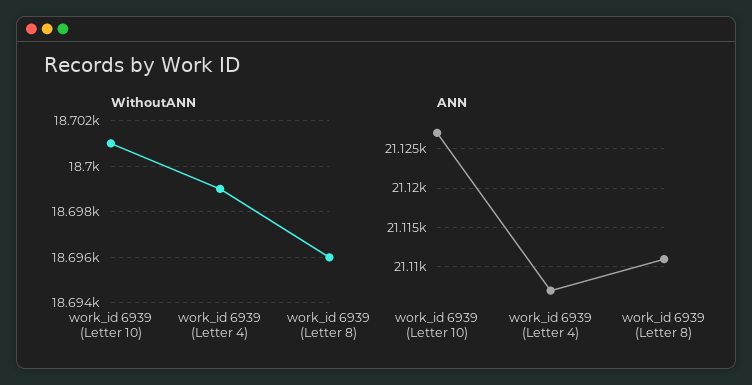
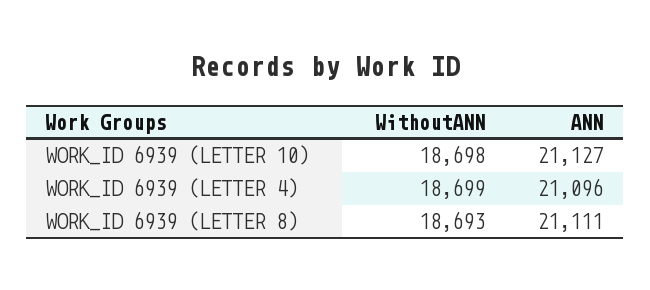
  {
    "WithoutANN": {
-     "work_id 6939 (Letter 10)": 18701,
+     "work_id 6939 (Letter 10)": 18698,
      "work_id 6939 (Letter 4)": 18699,
-     "work_id 6939 (Letter 8)": 18696
+     "work_id 6939 (Letter 8)": 18693
    },
    "ANN": {
      "work_id 6939 (Letter 10)": 21127,
-     "work_id 6939 (Letter 4)": 21107,
+     "work_id 6939 (Letter 4)": 21096,
      "work_id 6939 (Letter 8)": 21111
    }
  }

